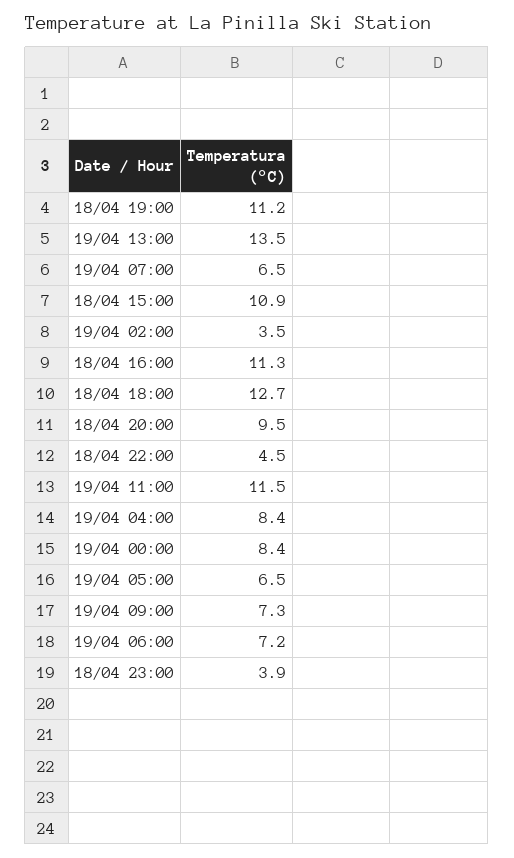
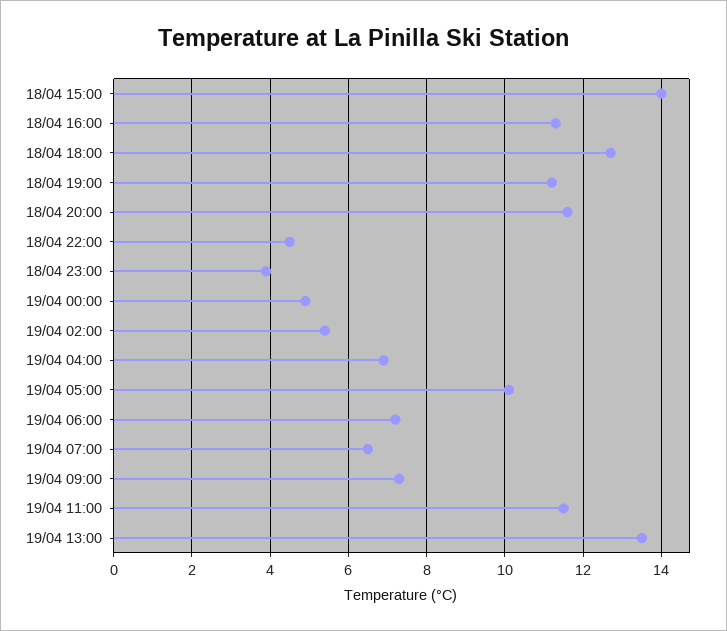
  {
    "18/04 19:00": 11.2,
    "19/04 13:00": 13.5,
    "19/04 07:00": 6.5,
-   "18/04 15:00": 10.9,
+   "18/04 15:00": 14,
-   "19/04 02:00": 3.5,
+   "19/04 02:00": 5.5,
    "18/04 16:00": 11.3,
    "18/04 18:00": 12.7,
-   "18/04 20:00": 9.5,
+   "18/04 20:00": 11.5,
    "18/04 22:00": 4.5,
    "19/04 11:00": 11.5,
-   "19/04 04:00": 8.4,
+   "19/04 04:00": 7,
-   "19/04 00:00": 8.4,
+   "19/04 00:00": 5,
-   "19/04 05:00": 6.5,
+   "19/04 05:00": 10,
    "19/04 09:00": 7.3,
    "19/04 06:00": 7.2,
    "18/04 23:00": 3.9
  }

